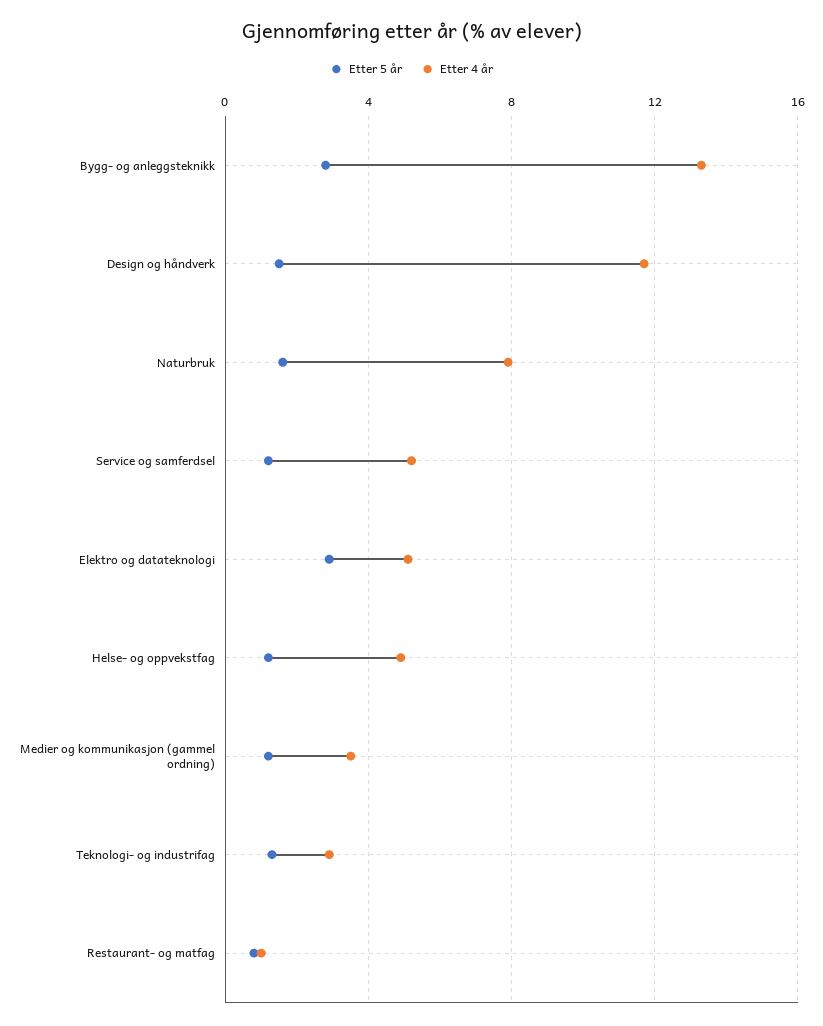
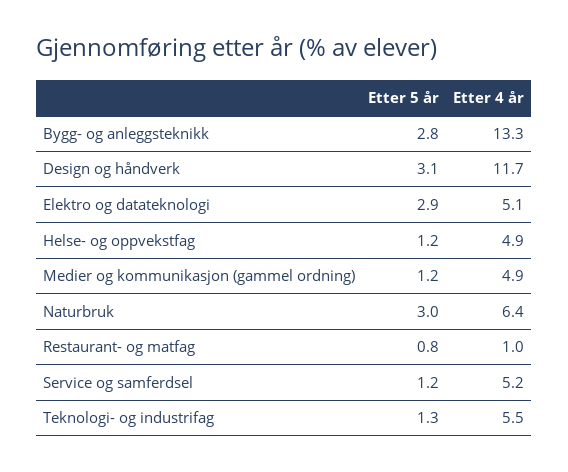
  {
    "Etter 5 år": {
      "Bygg- og anleggsteknikk": 2.8,
-     "Design og håndverk": 1.5,
+     "Design og håndverk": 3.1,
-     "Naturbruk": 1.5,
+     "Naturbruk": 3,
      "Service og samferdsel": 1.2,
      "Elektro og datateknologi": 2.9,
      "Helse- og oppvekstfag": 1.2,
      "Medier og kommunikasjon (gammel ordning)": 1.2,
      "Teknologi- og industrifag": 1.3,
      "Restaurant- og matfag": 0.8
    },
    "Etter 4 år": {
      "Bygg- og anleggsteknikk": 13.3,
      "Design og håndverk": 11.7,
-     "Naturbruk": 8,
+     "Naturbruk": 6.4,
      "Service og samferdsel": 5.2,
      "Elektro og datateknologi": 5.1,
      "Helse- og oppvekstfag": 4.9,
-     "Medier og kommunikasjon (gammel ordning)": 3.5,
+     "Medier og kommunikasjon (gammel ordning)": 4.9,
-     "Teknologi- og industrifag": 3,
+     "Teknologi- og industrifag": 5.5,
      "Restaurant- og matfag": 1
    }
  }

